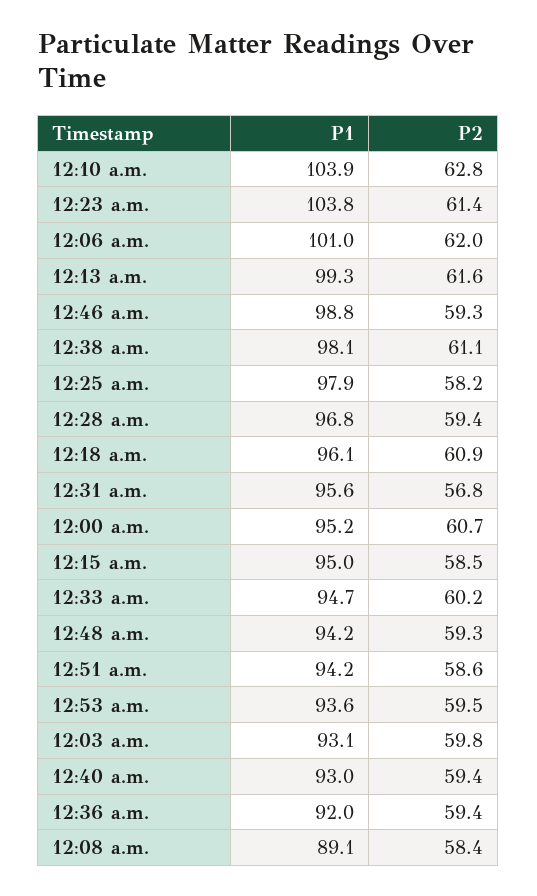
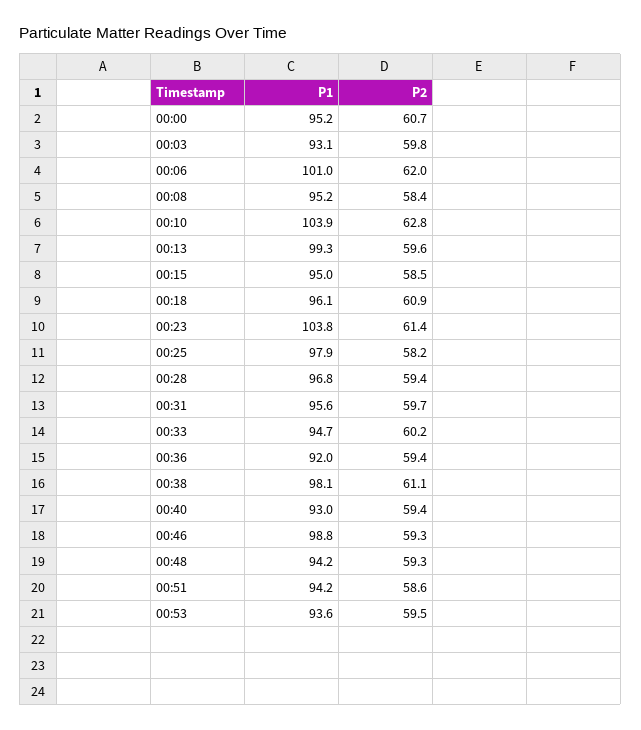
  {
    "P1": {
      "12:10 a.m.": 103.9,
      "12:23 a.m.": 103.8,
      "12:06 a.m.": 101,
      "12:13 a.m.": 99.3,
      "12:46 a.m.": 98.8,
      "12:38 a.m.": 98.1,
      "12:25 a.m.": 97.9,
      "12:28 a.m.": 96.8,
      "12:18 a.m.": 96.1,
      "12:31 a.m.": 95.6,
      "12:00 a.m.": 95.2,
      "12:15 a.m.": 95,
      "12:33 a.m.": 94.7,
      "12:48 a.m.": 94.2,
      "12:51 a.m.": 94.2,
      "12:53 a.m.": 93.6,
      "12:03 a.m.": 93.1,
      "12:40 a.m.": 93,
      "12:36 a.m.": 92,
-     "12:08 a.m.": 89.1
+     "12:08 a.m.": 95.2
    },
    "P2": {
      "12:10 a.m.": 62.8,
      "12:23 a.m.": 61.4,
      "12:06 a.m.": 62,
-     "12:13 a.m.": 61.6,
+     "12:13 a.m.": 59.6,
      "12:46 a.m.": 59.3,
      "12:38 a.m.": 61.1,
      "12:25 a.m.": 58.2,
      "12:28 a.m.": 59.4,
      "12:18 a.m.": 60.9,
-     "12:31 a.m.": 56.8,
+     "12:31 a.m.": 59.7,
      "12:00 a.m.": 60.7,
      "12:15 a.m.": 58.5,
      "12:33 a.m.": 60.2,
      "12:48 a.m.": 59.3,
      "12:51 a.m.": 58.6,
      "12:53 a.m.": 59.5,
      "12:03 a.m.": 59.8,
      "12:40 a.m.": 59.4,
      "12:36 a.m.": 59.4,
      "12:08 a.m.": 58.4
    }
  }

